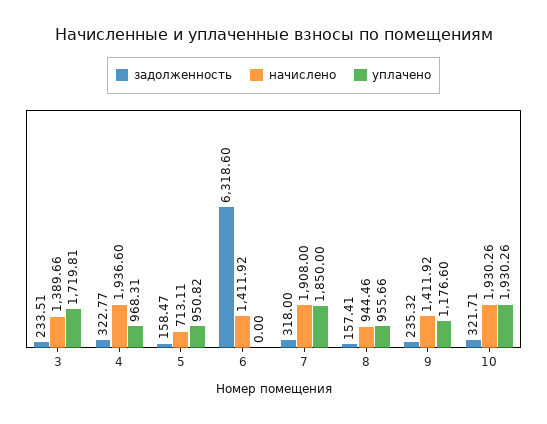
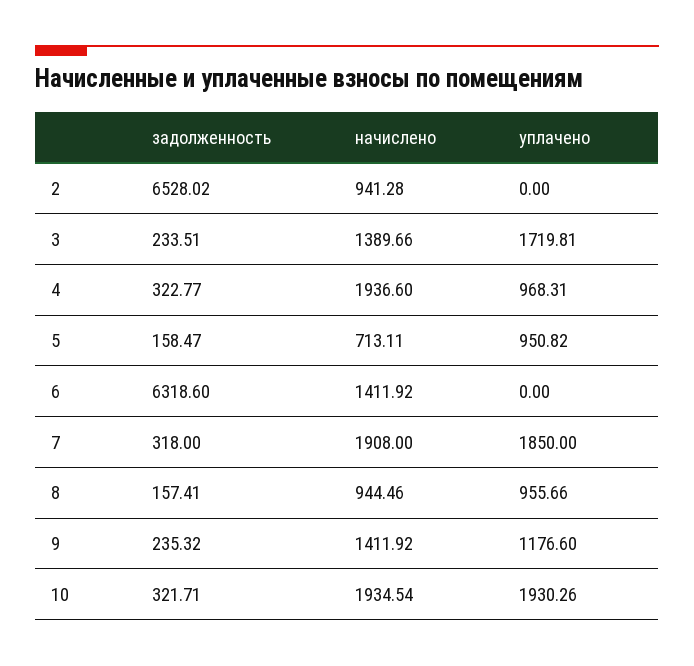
  {
    "задолженность": {
      "3": 233.51,
      "4": 322.77,
      "5": 158.47,
      "6": 6318.6,
      "7": 318,
      "8": 157.41,
      "9": 235.32,
-     "10": 321.71
+     "10": 321.71,
+     "2": 6528.02
    },
    "начислено": {
      "3": 1389.66,
      "4": 1936.6,
      "5": 713.11,
      "6": 1411.92,
      "7": 1908,
      "8": 944.46,
      "9": 1411.92,
-     "10": 1930.26
+     "10": 1934.54,
+     "2": 941.28
    },
    "уплачено": {
      "3": 1719.81,
      "4": 968.31,
      "5": 950.82,
      "6": 0,
      "7": 1850,
      "8": 955.66,
      "9": 1176.6,
-     "10": 1930.26
+     "10": 1930.26,
+     "2": 0
    }
  }

